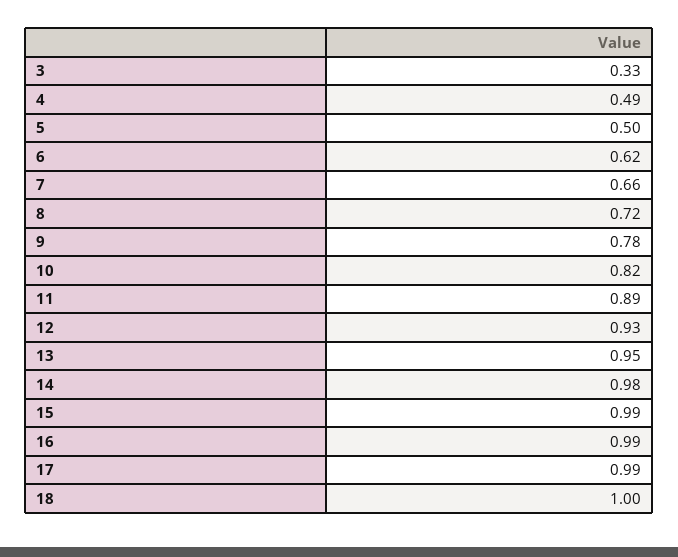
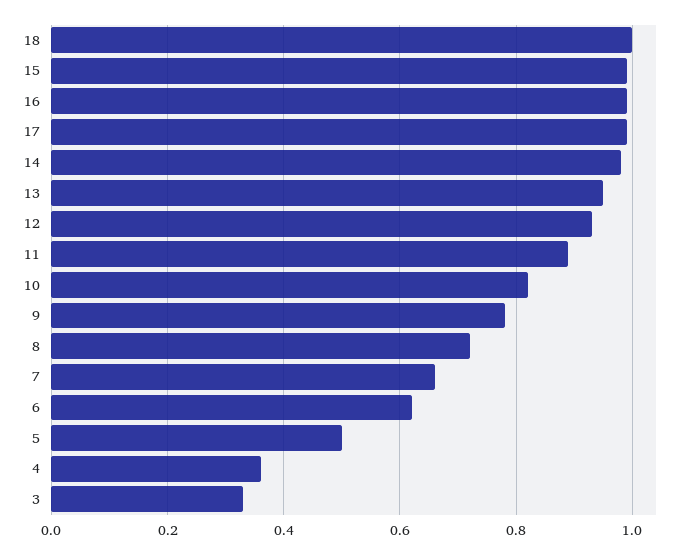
  {
    "3": 0.33,
-   "4": 0.49,
+   "4": 0.35,
    "5": 0.5,
    "6": 0.62,
    "7": 0.66,
    "8": 0.72,
    "9": 0.78,
    "10": 0.82,
    "11": 0.89,
    "12": 0.93,
    "13": 0.95,
    "14": 0.98,
    "15": 0.99,
    "16": 0.99,
    "17": 0.99,
    "18": 1
  }

